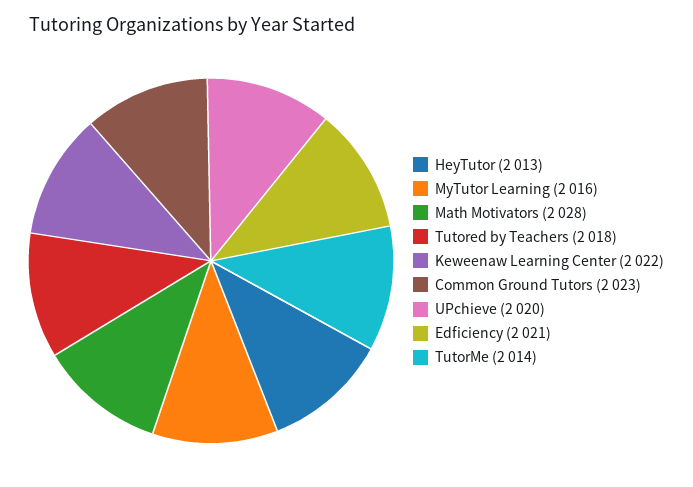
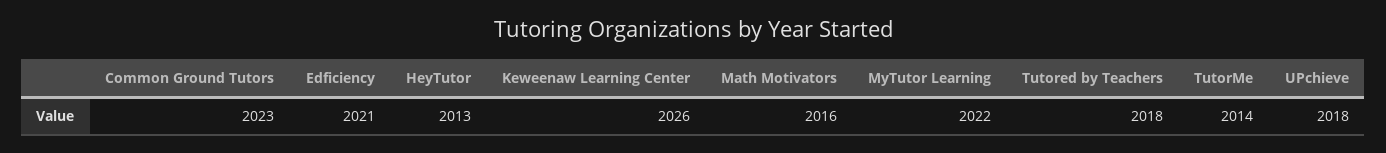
  {
    "HeyTutor": 2013,
-   "MyTutor Learning": 2016,
+   "MyTutor Learning": 2022,
-   "Math Motivators": 2028,
+   "Math Motivators": 2016,
    "Tutored by Teachers": 2018,
-   "Keweenaw Learning Center": 2022,
+   "Keweenaw Learning Center": 2026,
    "Common Ground Tutors": 2023,
-   "UPchieve": 2020,
+   "UPchieve": 2018,
    "Edficiency": 2021,
    "TutorMe": 2014
  }

